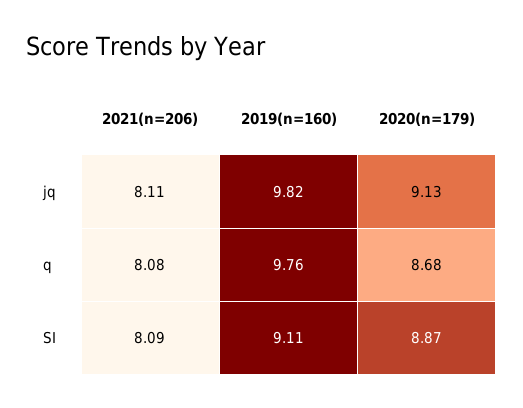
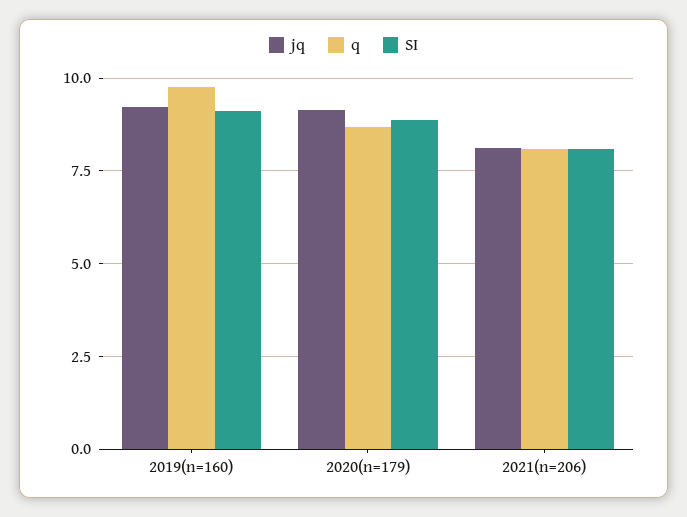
  {
    "jq": {
      "2021(n=206)": 8.11,
-     "2019(n=160)": 9.82,
+     "2019(n=160)": 9.25,
      "2020(n=179)": 9.13
    },
    "q": {
      "2021(n=206)": 8.08,
      "2019(n=160)": 9.76,
      "2020(n=179)": 8.68
    },
    "SI": {
      "2021(n=206)": 8.09,
      "2019(n=160)": 9.11,
      "2020(n=179)": 8.87
    }
  }

